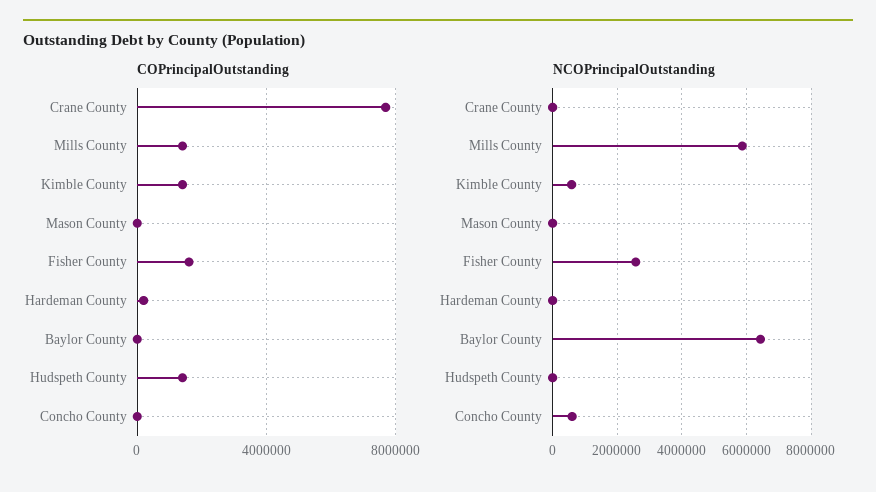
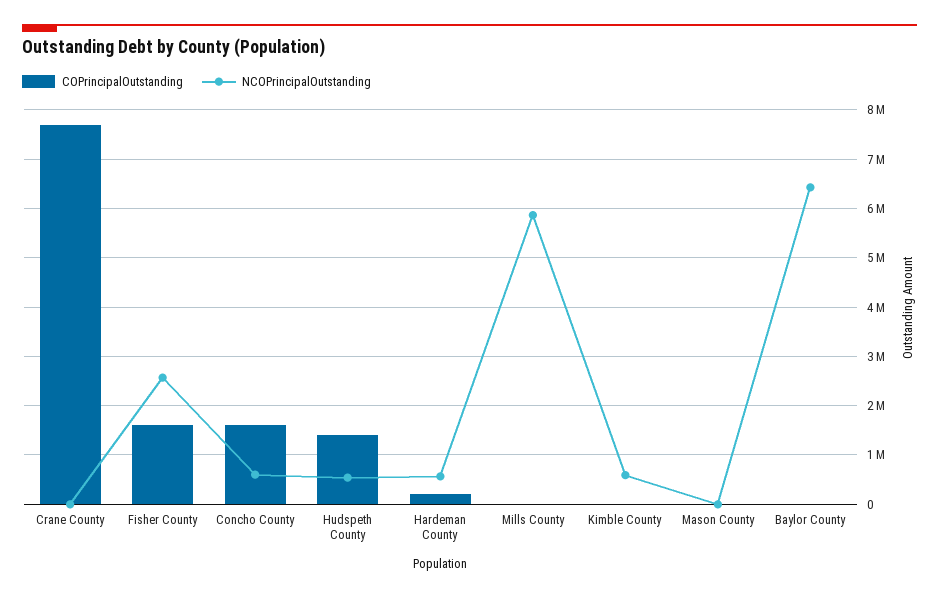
  {
    "COPrincipalOutstanding": {
      "Crane County": 7600000,
-     "Mills County": 1500000,
+     "Mills County": 0,
-     "Kimble County": 1500000,
+     "Kimble County": 0,
      "Mason County": 0,
      "Fisher County": 1600000,
      "Hardeman County": 200000,
      "Baylor County": 0,
      "Hudspeth County": 1400000,
-     "Concho County": 0
+     "Concho County": 1600000
    },
    "NCOPrincipalOutstanding": {
      "Crane County": 0,
      "Mills County": 5800000,
      "Kimble County": 600000,
      "Mason County": 0,
      "Fisher County": 2600000,
-     "Hardeman County": 0,
+     "Hardeman County": 600000,
      "Baylor County": 6400000,
-     "Hudspeth County": 0,
+     "Hudspeth County": 600000,
      "Concho County": 600000
    }
  }

